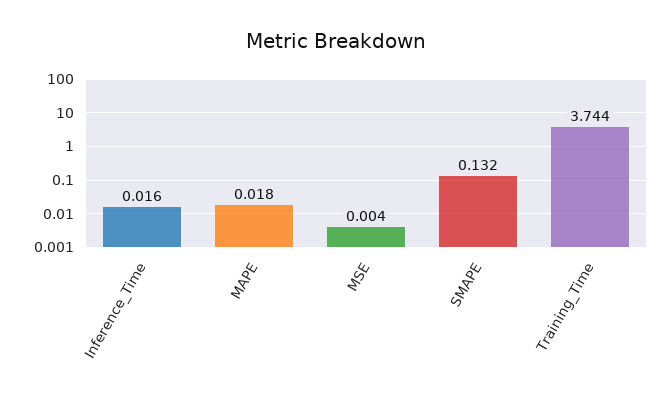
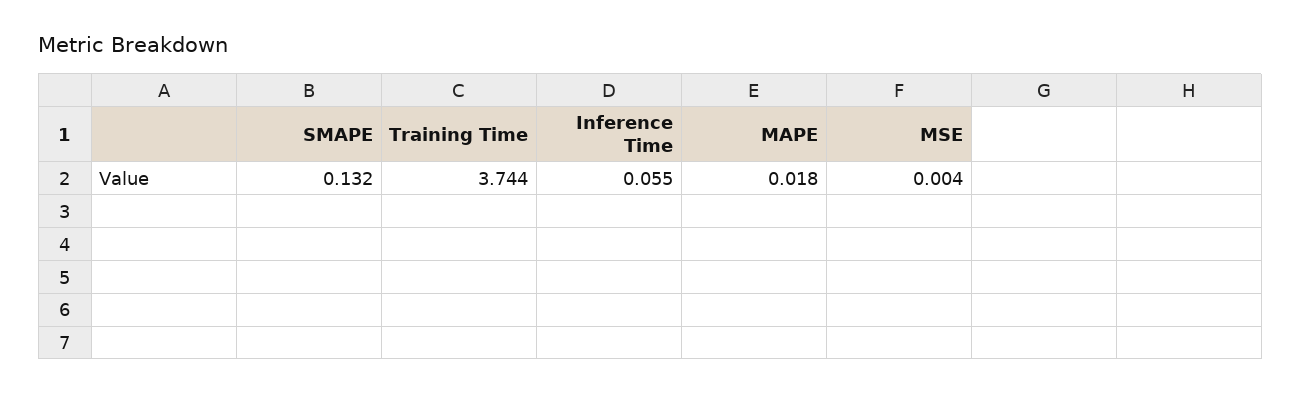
  {
-   "Inference_Time": 0.016,
+   "Inference_Time": 0.055,
    "MAPE": 0.018,
    "MSE": 0.004,
    "SMAPE": 0.132,
    "Training_Time": 3.744
  }

